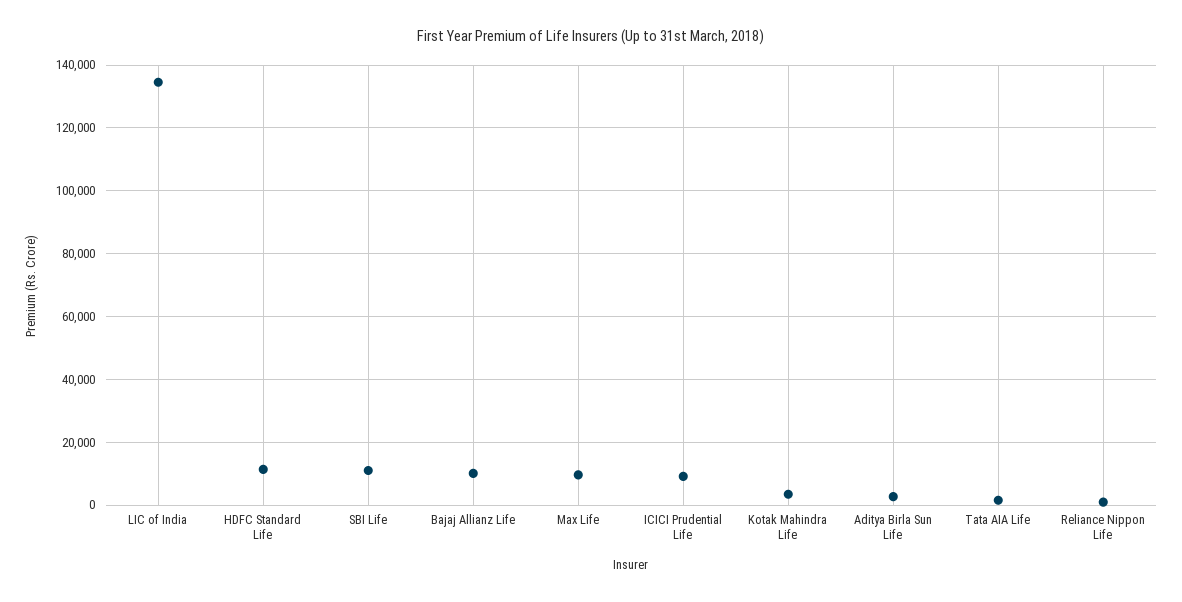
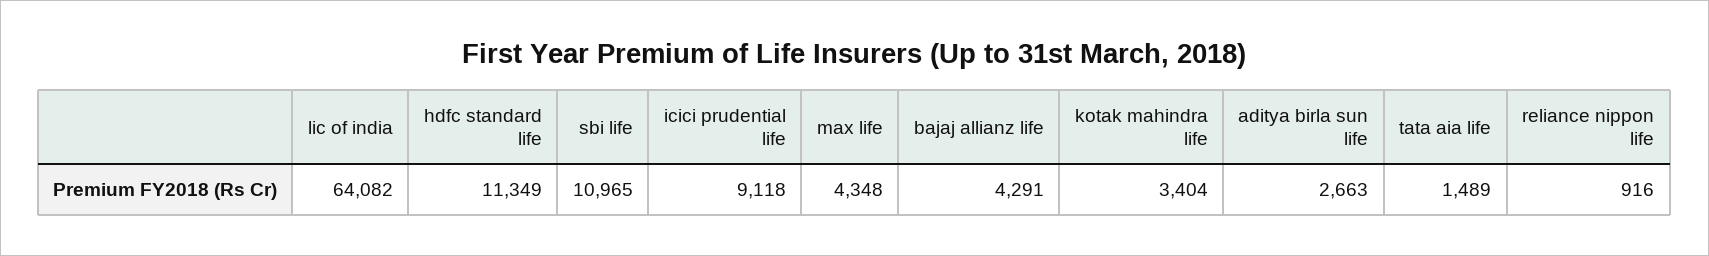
  {
-   "LIC of India": 134000,
+   "LIC of India": 64082,
    "HDFC Standard Life": 11349,
    "SBI Life": 10965,
-   "Bajaj Allianz Life": 10000,
+   "Bajaj Allianz Life": 4291,
-   "Max Life": 10000,
+   "Max Life": 4348,
    "ICICI Prudential Life": 9118,
    "Kotak Mahindra Life": 3404,
    "Aditya Birla Sun Life": 2663,
    "Tata AIA Life": 1489,
    "Reliance Nippon Life": 916
  }

